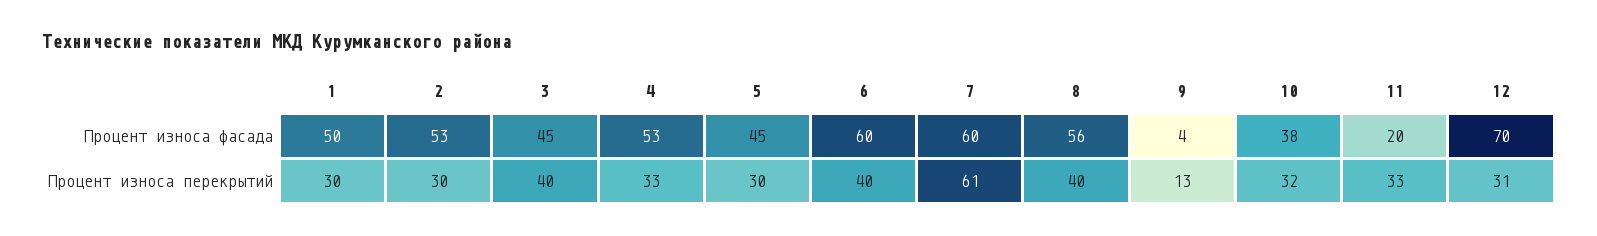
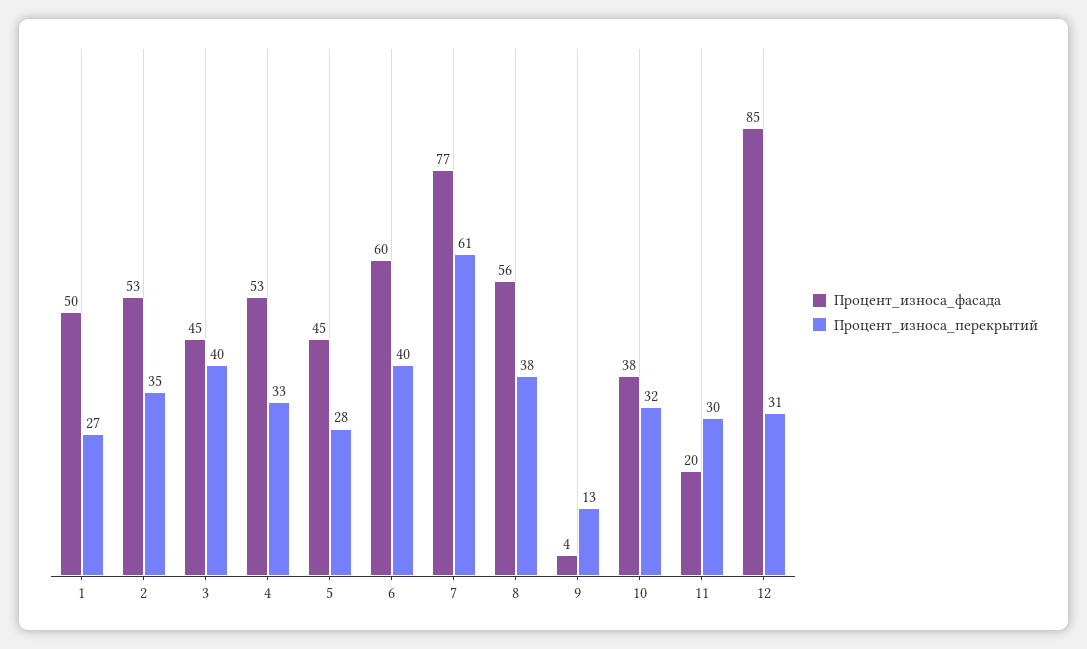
  {
    "Процент износа фасада": {
      "1": 50,
      "2": 53,
      "3": 45,
      "4": 53,
      "5": 45,
      "6": 60,
-     "7": 60,
+     "7": 77,
      "8": 56,
      "9": 4,
      "10": 38,
      "11": 20,
-     "12": 70
+     "12": 85
    },
    "Процент износа перекрытий": {
-     "1": 30,
+     "1": 27,
-     "2": 30,
+     "2": 35,
      "3": 40,
      "4": 33,
-     "5": 30,
+     "5": 28,
      "6": 40,
      "7": 61,
-     "8": 40,
+     "8": 38,
      "9": 13,
      "10": 32,
-     "11": 33,
+     "11": 30,
      "12": 31
    }
  }

